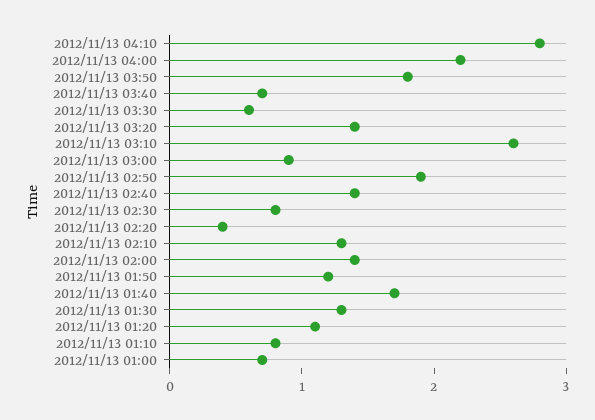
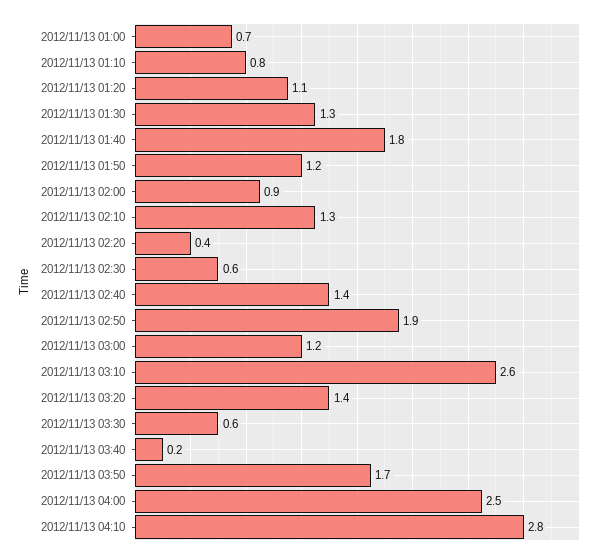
  {
    "2012/11/13 04:10": 2.8,
-   "2012/11/13 04:00": 2.2,
+   "2012/11/13 04:00": 2.5,
-   "2012/11/13 03:50": 1.8,
+   "2012/11/13 03:50": 1.7,
-   "2012/11/13 03:40": 0.7,
+   "2012/11/13 03:40": 0.2,
    "2012/11/13 03:30": 0.6,
    "2012/11/13 03:20": 1.4,
    "2012/11/13 03:10": 2.6,
-   "2012/11/13 03:00": 0.9,
+   "2012/11/13 03:00": 1.2,
    "2012/11/13 02:50": 1.9,
    "2012/11/13 02:40": 1.4,
-   "2012/11/13 02:30": 0.8,
+   "2012/11/13 02:30": 0.6,
    "2012/11/13 02:20": 0.4,
    "2012/11/13 02:10": 1.3,
-   "2012/11/13 02:00": 1.4,
+   "2012/11/13 02:00": 0.9,
    "2012/11/13 01:50": 1.2,
-   "2012/11/13 01:40": 1.7,
+   "2012/11/13 01:40": 1.8,
    "2012/11/13 01:30": 1.3,
    "2012/11/13 01:20": 1.1,
    "2012/11/13 01:10": 0.8,
    "2012/11/13 01:00": 0.7
  }

